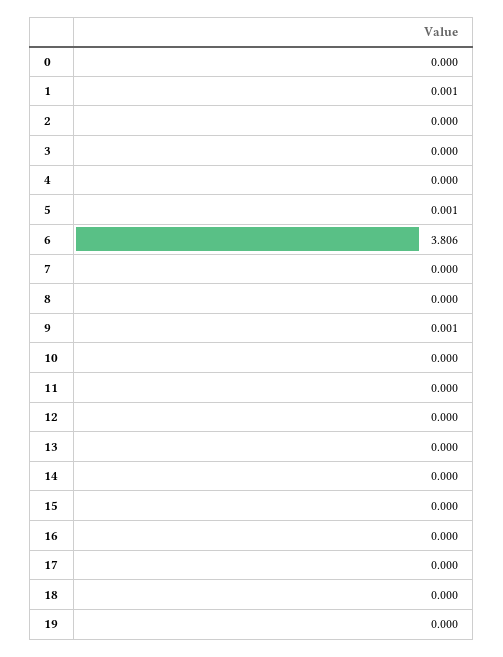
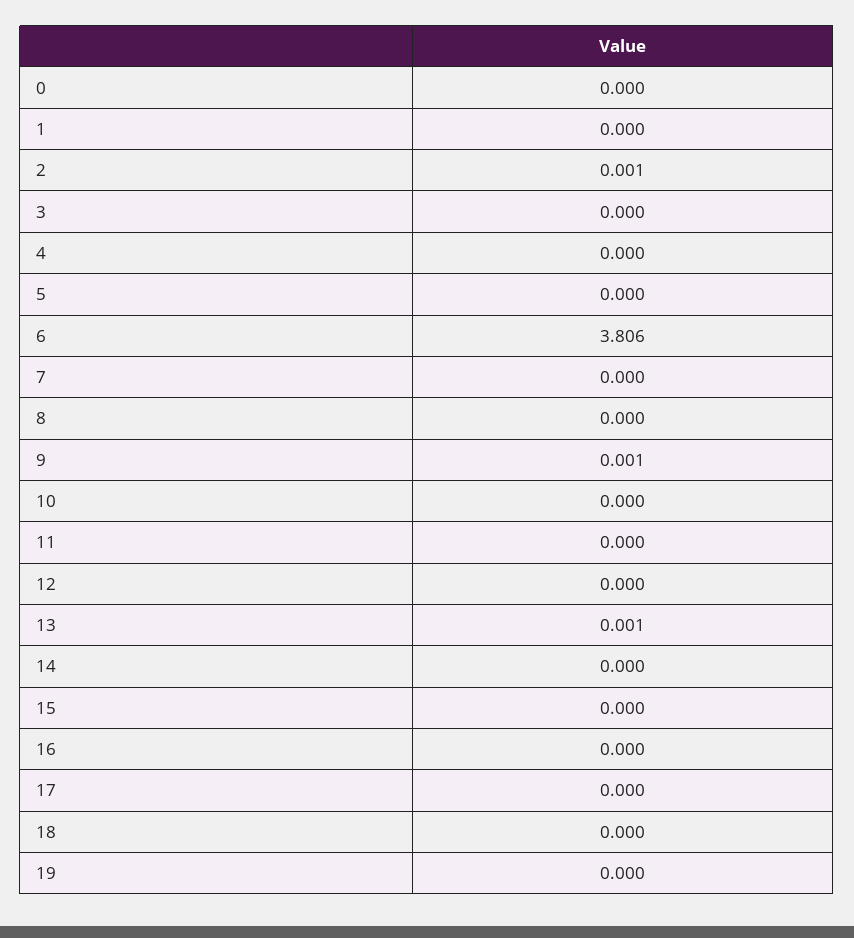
  {
    "0": 0,
-   "1": 0.001,
+   "1": 0,
-   "2": 0,
+   "2": 0.001,
    "3": 0,
    "4": 0,
-   "5": 0.001,
+   "5": 0,
    "6": 3.806,
    "7": 0,
    "8": 0,
    "9": 0.001,
    "10": 0,
    "11": 0,
    "12": 0,
-   "13": 0,
+   "13": 0.001,
    "14": 0,
    "15": 0,
    "16": 0,
    "17": 0,
    "18": 0,
    "19": 0
  }

